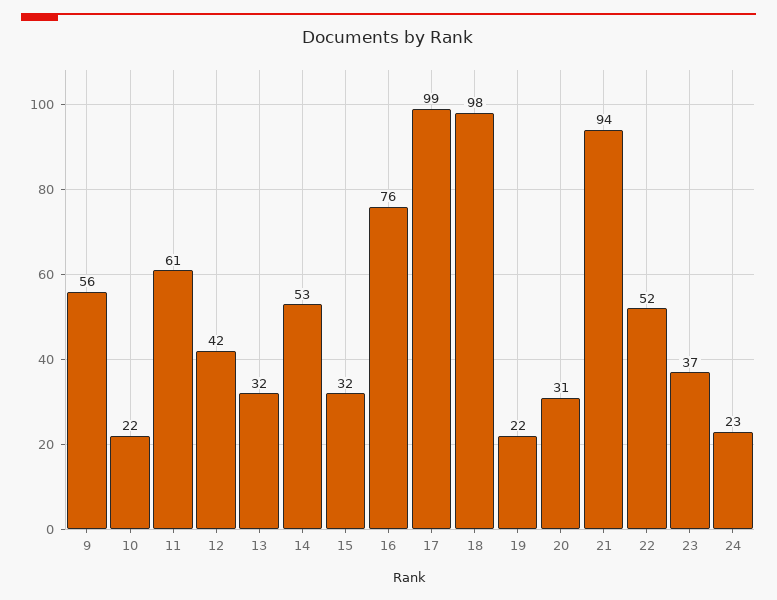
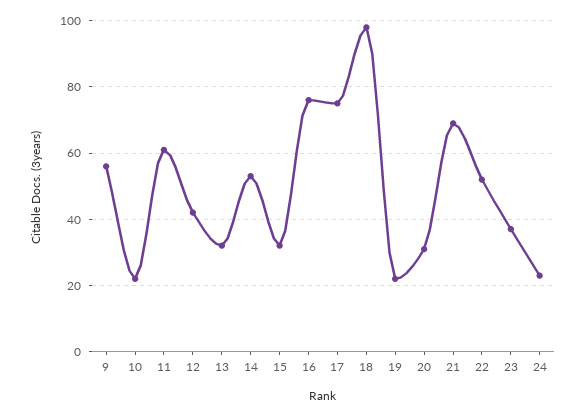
  {
    "9": 56,
    "10": 22,
    "11": 61,
    "12": 42,
    "13": 32,
    "14": 53,
    "15": 32,
    "16": 76,
-   "17": 99,
+   "17": 75,
    "18": 98,
    "19": 22,
    "20": 31,
-   "21": 94,
+   "21": 70,
    "22": 52,
    "23": 37,
    "24": 23
  }

